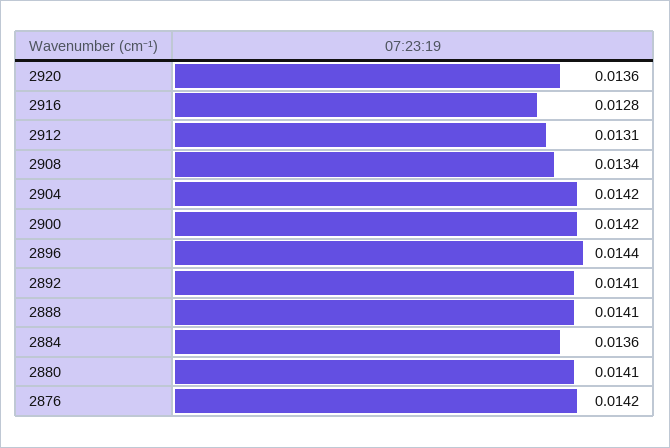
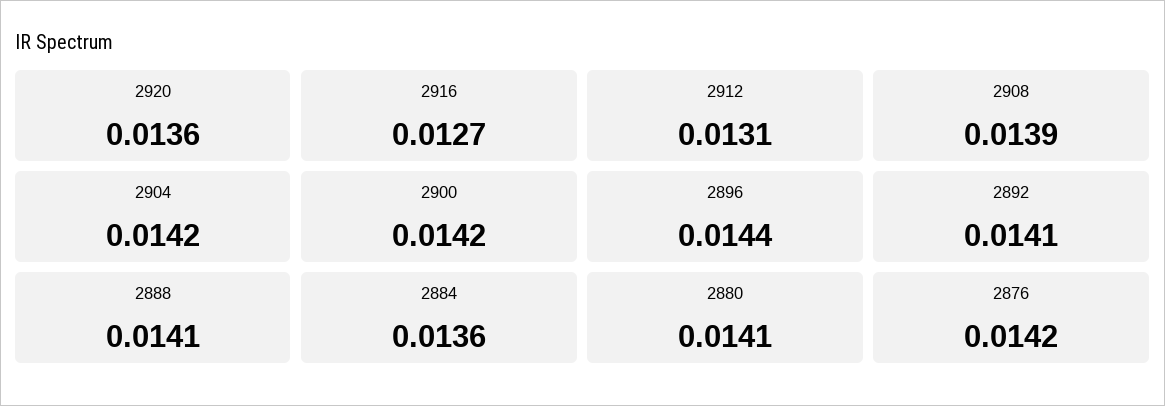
  {
    "2920": 0.0136,
-   "2916": 0.0128,
+   "2916": 0.0127,
    "2912": 0.0131,
-   "2908": 0.0134,
+   "2908": 0.0139,
    "2904": 0.0142,
    "2900": 0.0142,
    "2896": 0.0144,
    "2892": 0.0141,
    "2888": 0.0141,
    "2884": 0.0136,
    "2880": 0.0141,
    "2876": 0.0142
  }

